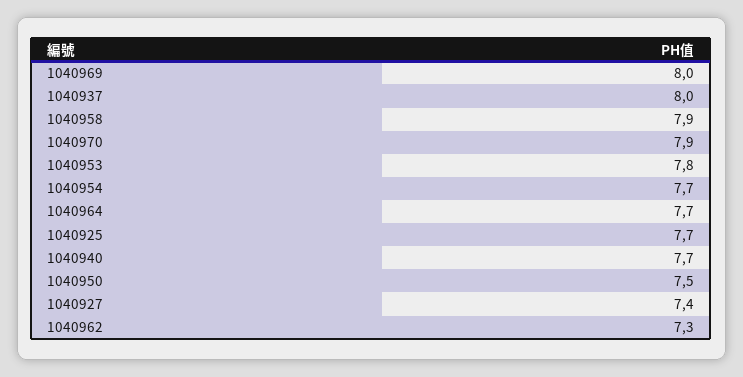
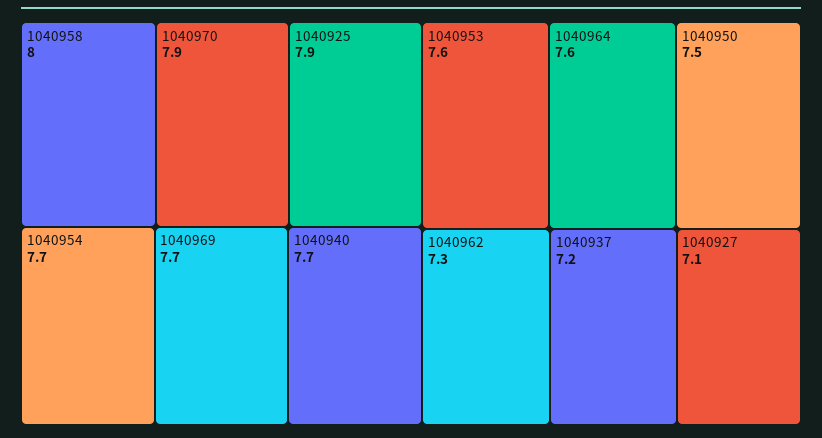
  {
-   "1040969": 8,
+   "1040969": 7.7,
-   "1040937": 8,
+   "1040937": 7.2,
-   "1040958": 7.9,
+   "1040958": 8,
    "1040970": 7.9,
-   "1040953": 7.8,
+   "1040953": 7.6,
    "1040954": 7.7,
-   "1040964": 7.7,
+   "1040964": 7.6,
-   "1040925": 7.7,
+   "1040925": 7.9,
    "1040940": 7.7,
    "1040950": 7.5,
-   "1040927": 7.4,
+   "1040927": 7.1,
    "1040962": 7.3
  }

